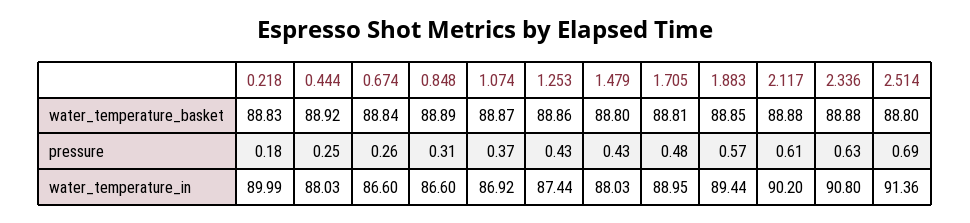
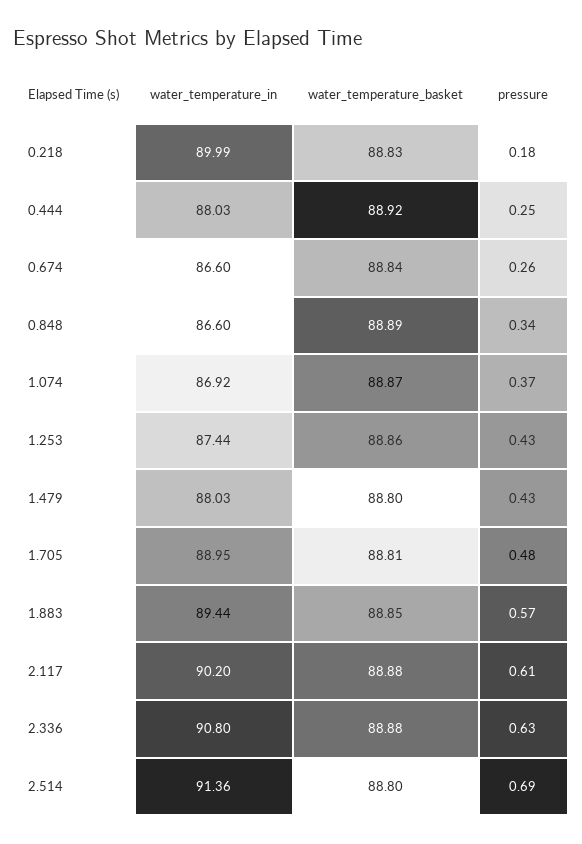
  {
    "0.218": {
      "water_temperature_basket": 88.83,
      "pressure": 0.18,
      "water_temperature_in": 89.99
    },
    "0.444": {
      "water_temperature_basket": 88.92,
      "pressure": 0.25,
      "water_temperature_in": 88.03
    },
    "0.674": {
      "water_temperature_basket": 88.84,
      "pressure": 0.26,
      "water_temperature_in": 86.6
    },
    "0.848": {
      "water_temperature_basket": 88.89,
-     "pressure": 0.31,
+     "pressure": 0.34,
      "water_temperature_in": 86.6
    },
    "1.074": {
      "water_temperature_basket": 88.87,
      "pressure": 0.37,
      "water_temperature_in": 86.92
    },
    "1.253": {
      "water_temperature_basket": 88.86,
      "pressure": 0.43,
      "water_temperature_in": 87.44
    },
    "1.479": {
      "water_temperature_basket": 88.8,
      "pressure": 0.43,
      "water_temperature_in": 88.03
    },
    "1.705": {
      "water_temperature_basket": 88.81,
      "pressure": 0.48,
      "water_temperature_in": 88.95
    },
    "1.883": {
      "water_temperature_basket": 88.85,
      "pressure": 0.57,
      "water_temperature_in": 89.44
    },
    "2.117": {
      "water_temperature_basket": 88.88,
      "pressure": 0.61,
      "water_temperature_in": 90.2
    },
    "2.336": {
      "water_temperature_basket": 88.88,
      "pressure": 0.63,
      "water_temperature_in": 90.8
    },
    "2.514": {
      "water_temperature_basket": 88.8,
      "pressure": 0.69,
      "water_temperature_in": 91.36
    }
  }

